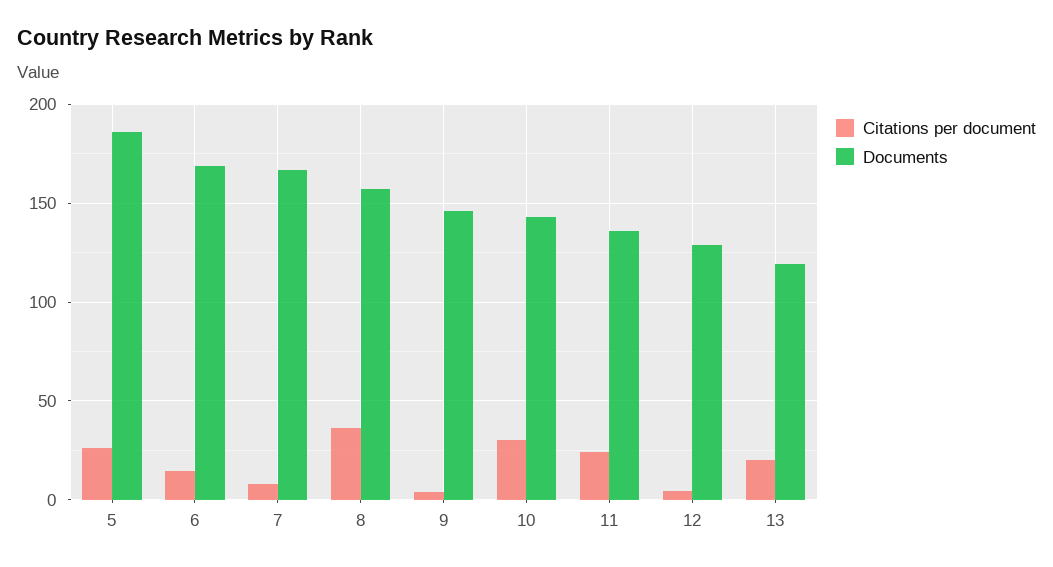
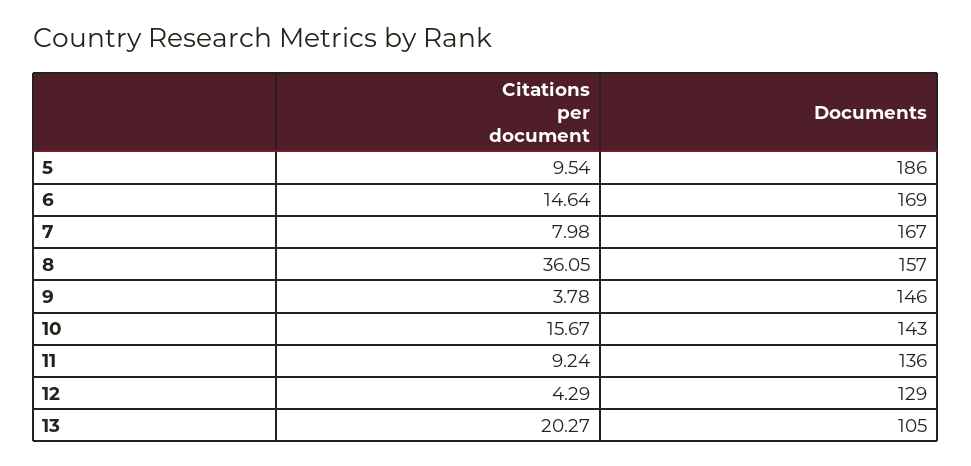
  {
    "Citations per document": {
-     "5": 25,
+     "5": 9.54,
      "6": 14.64,
      "7": 7.98,
      "8": 36.05,
      "9": 3.78,
-     "10": 30,
+     "10": 15.67,
-     "11": 25,
+     "11": 9.24,
      "12": 4.29,
      "13": 20.27
    },
    "Documents": {
      "5": 186,
      "6": 169,
      "7": 167,
      "8": 157,
      "9": 146,
      "10": 143,
      "11": 136,
      "12": 129,
-     "13": 120
+     "13": 105
    }
  }

